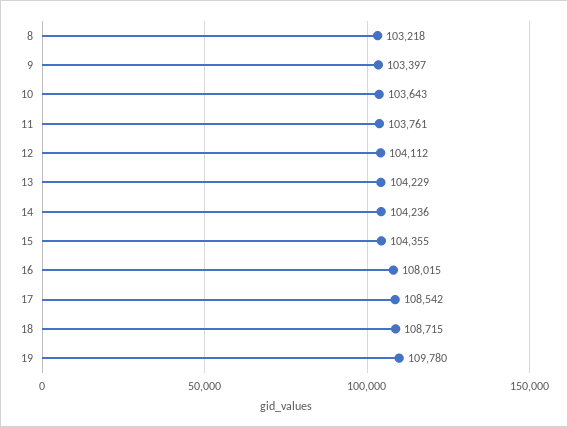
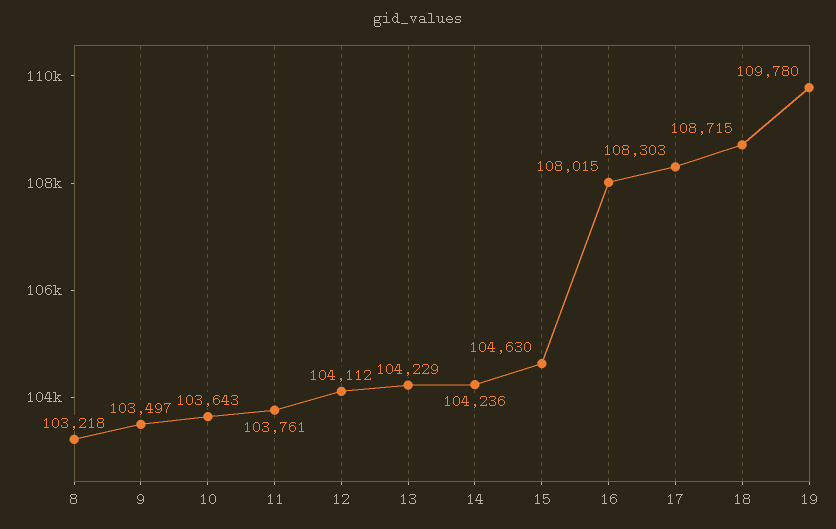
  {
    "8": 103218,
-   "9": 103397,
+   "9": 103497,
    "10": 103643,
    "11": 103761,
    "12": 104112,
    "13": 104229,
    "14": 104236,
-   "15": 104355,
+   "15": 104630,
    "16": 108015,
-   "17": 108542,
+   "17": 108303,
    "18": 108715,
    "19": 109780
  }

